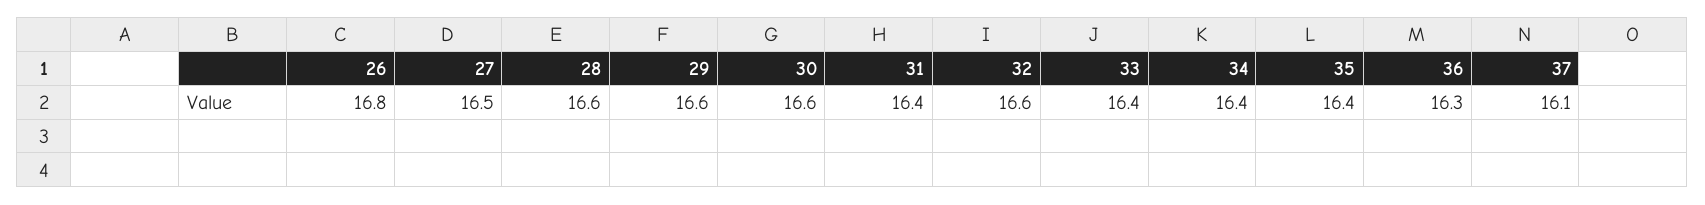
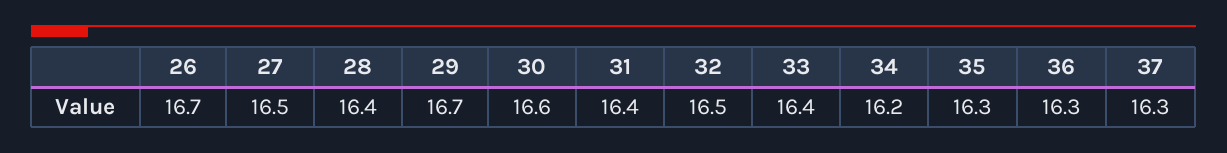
  {
-   "26": 16.8,
+   "26": 16.7,
    "27": 16.5,
-   "28": 16.6,
+   "28": 16.4,
-   "29": 16.6,
+   "29": 16.7,
    "30": 16.6,
    "31": 16.4,
-   "32": 16.6,
+   "32": 16.5,
    "33": 16.4,
-   "34": 16.4,
+   "34": 16.2,
-   "35": 16.4,
+   "35": 16.3,
    "36": 16.3,
-   "37": 16.1
+   "37": 16.3
  }

